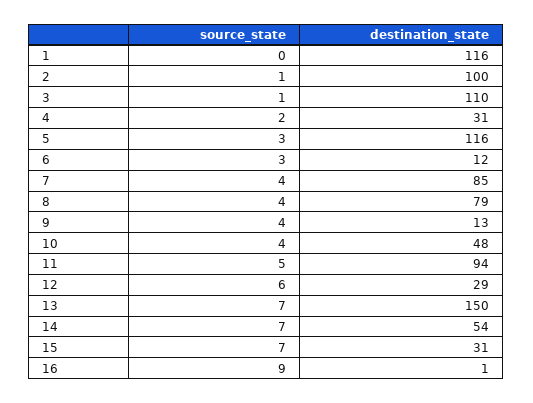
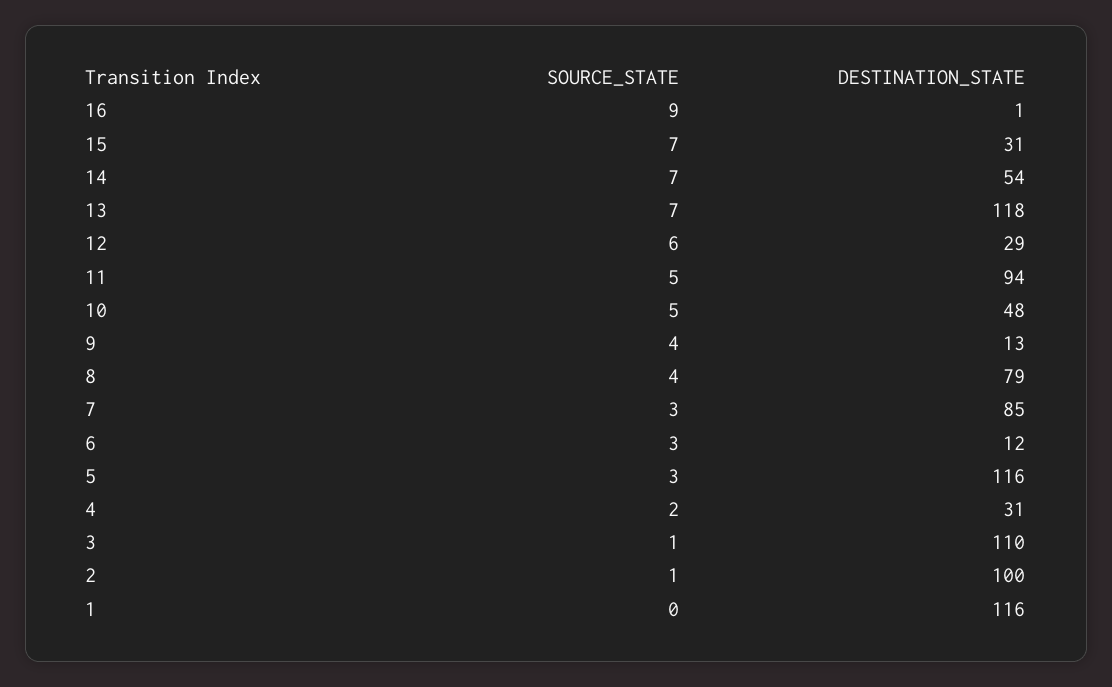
  {
    "source_state": {
      "1": 0,
      "2": 1,
      "3": 1,
      "4": 2,
      "5": 3,
      "6": 3,
-     "7": 4,
+     "7": 3,
      "8": 4,
      "9": 4,
-     "10": 4,
+     "10": 5,
      "11": 5,
      "12": 6,
      "13": 7,
      "14": 7,
      "15": 7,
      "16": 9
    },
    "destination_state": {
      "1": 116,
      "2": 100,
      "3": 110,
      "4": 31,
      "5": 116,
      "6": 12,
      "7": 85,
      "8": 79,
      "9": 13,
      "10": 48,
      "11": 94,
      "12": 29,
-     "13": 150,
+     "13": 118,
      "14": 54,
      "15": 31,
      "16": 1
    }
  }

